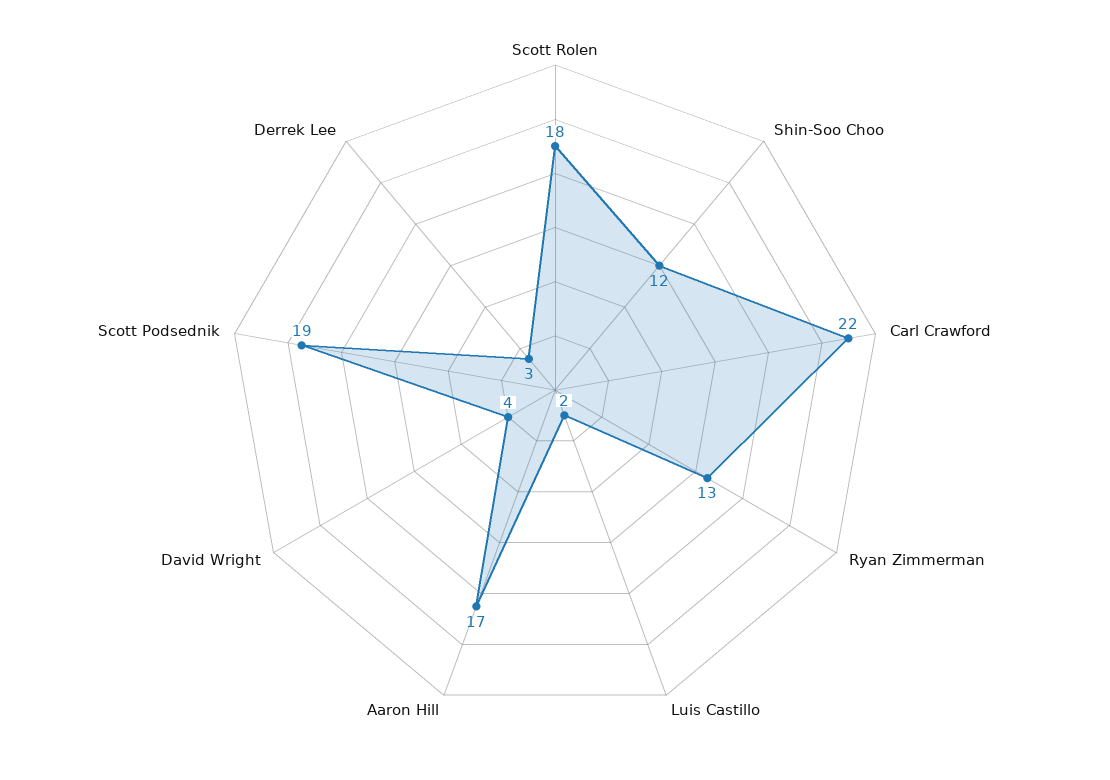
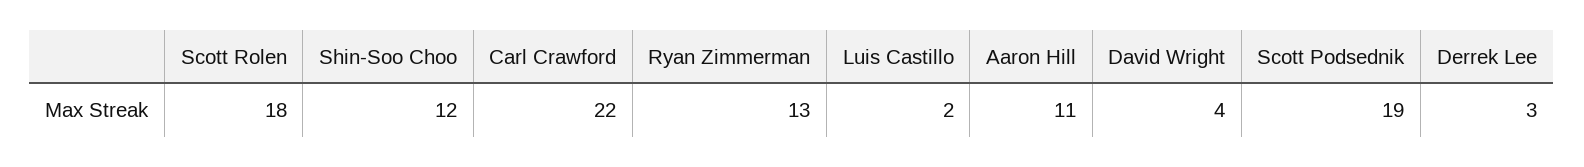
  {
    "Scott Rolen": 18,
    "Shin-Soo Choo": 12,
    "Carl Crawford": 22,
    "Ryan Zimmerman": 13,
    "Luis Castillo": 2,
-   "Aaron Hill": 17,
+   "Aaron Hill": 11,
    "David Wright": 4,
    "Scott Podsednik": 19,
    "Derrek Lee": 3
  }

